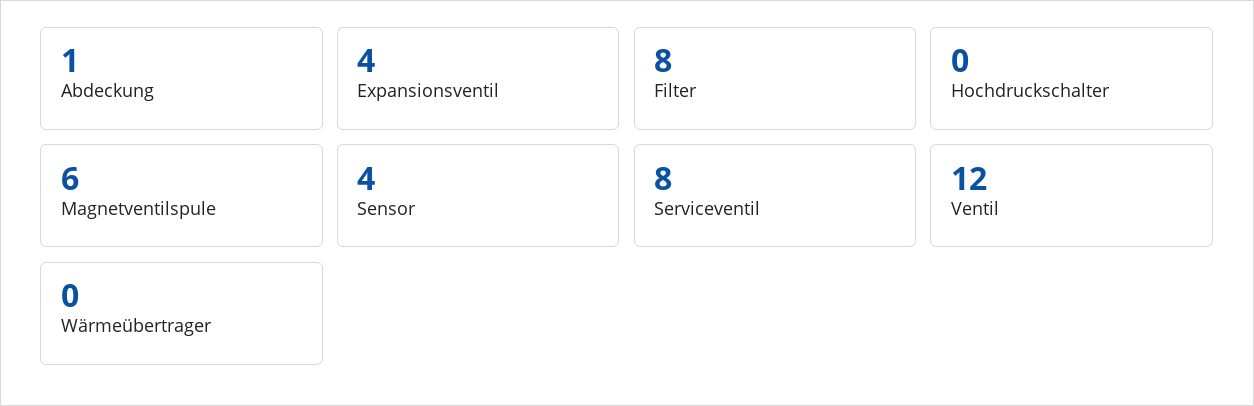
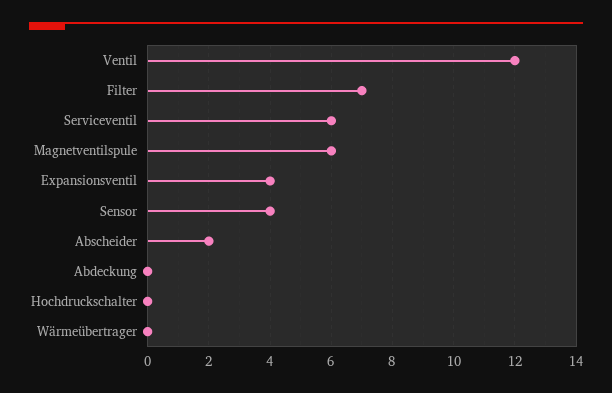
  {
-   "Abdeckung": 1,
+   "Abdeckung": 0,
    "Expansionsventil": 4,
-   "Filter": 8,
+   "Filter": 7,
    "Hochdruckschalter": 0,
    "Magnetventilspule": 6,
    "Sensor": 4,
-   "Serviceventil": 8,
+   "Serviceventil": 6,
    "Ventil": 12,
-   "Wärmeübertrager": 0
+   "Wärmeübertrager": 0,
+   "Abscheider": 2
  }

